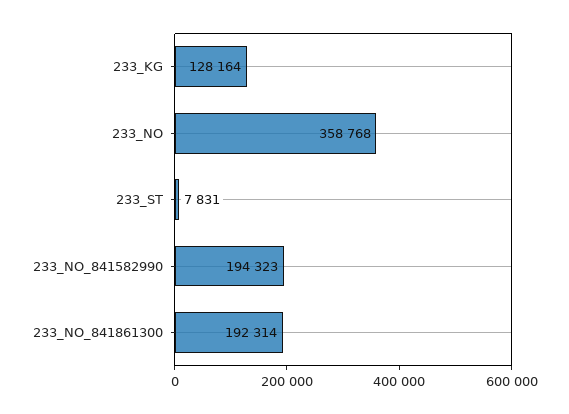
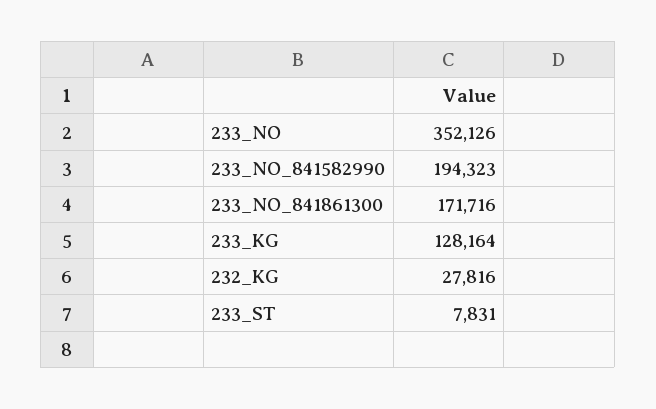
  {
    "233_KG": 128164,
-   "233_NO": 358768,
+   "233_NO": 352126,
    "233_ST": 7831,
    "233_NO_841582990": 194323,
-   "233_NO_841861300": 192314
+   "233_NO_841861300": 171716,
+   "232_KG": 27816
  }

